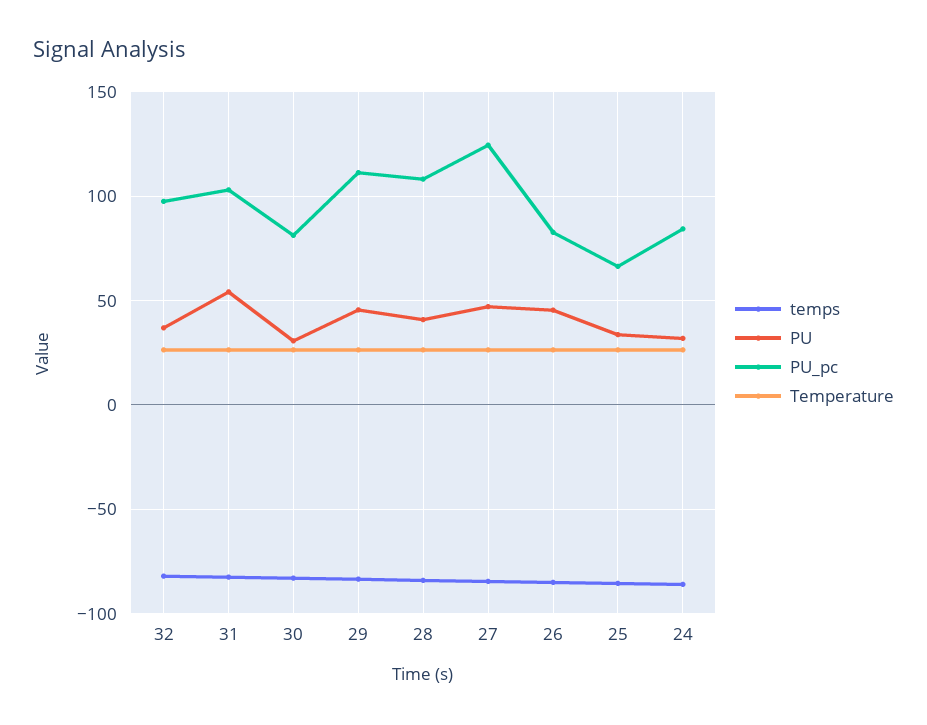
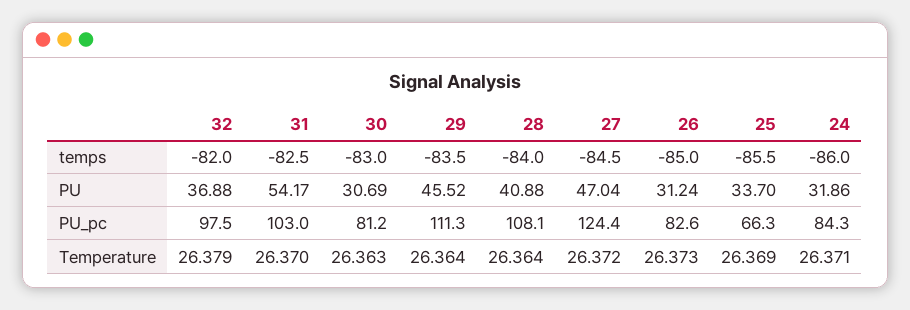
  {
    "temps": {
      "32": -82,
      "31": -82.5,
      "30": -83,
      "29": -83.5,
      "28": -84,
      "27": -84.5,
      "26": -85,
      "25": -85.5,
      "24": -86
    },
    "PU": {
      "32": 36.88,
      "31": 54.17,
      "30": 30.69,
      "29": 45.52,
      "28": 40.88,
      "27": 47.04,
-     "26": 45,
+     "26": 31.24,
      "25": 33.7,
      "24": 31.86
    },
    "PU_pc": {
      "32": 97.5,
      "31": 103,
      "30": 81.2,
      "29": 111.3,
      "28": 108.1,
      "27": 124.4,
      "26": 82.6,
      "25": 66.3,
      "24": 84.3
    },
    "Temperature": {
      "32": 26.379,
      "31": 26.37,
      "30": 26.363,
      "29": 26.364,
      "28": 26.364,
      "27": 26.372,
      "26": 26.373,
      "25": 26.369,
      "24": 26.371
    }
  }

